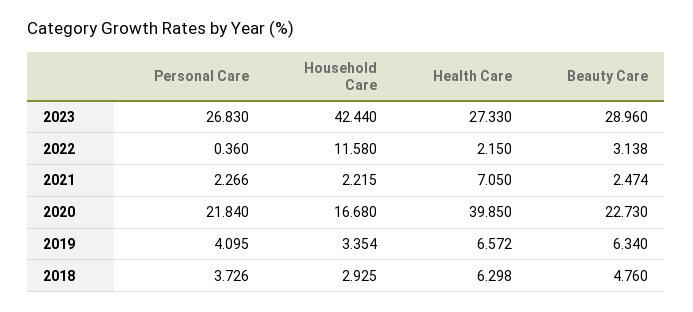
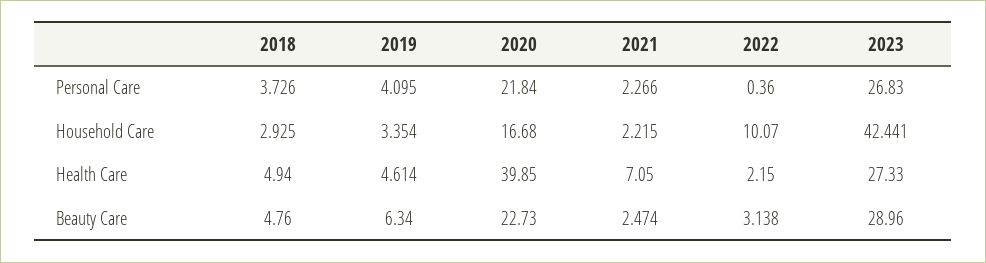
  {
    "Personal Care": {
      "2023": 26.83,
      "2022": 0.36,
      "2021": 2.266,
      "2020": 21.84,
      "2019": 4.095,
      "2018": 3.726
    },
    "Household Care": {
-     "2023": 42.44,
+     "2023": 42.441,
-     "2022": 11.58,
+     "2022": 10.07,
      "2021": 2.215,
      "2020": 16.68,
      "2019": 3.354,
      "2018": 2.925
    },
    "Health Care": {
      "2023": 27.33,
      "2022": 2.15,
      "2021": 7.05,
      "2020": 39.85,
-     "2019": 6.572,
+     "2019": 4.614,
-     "2018": 6.298
+     "2018": 4.94
    },
    "Beauty Care": {
      "2023": 28.96,
      "2022": 3.138,
      "2021": 2.474,
      "2020": 22.73,
      "2019": 6.34,
      "2018": 4.76
    }
  }

